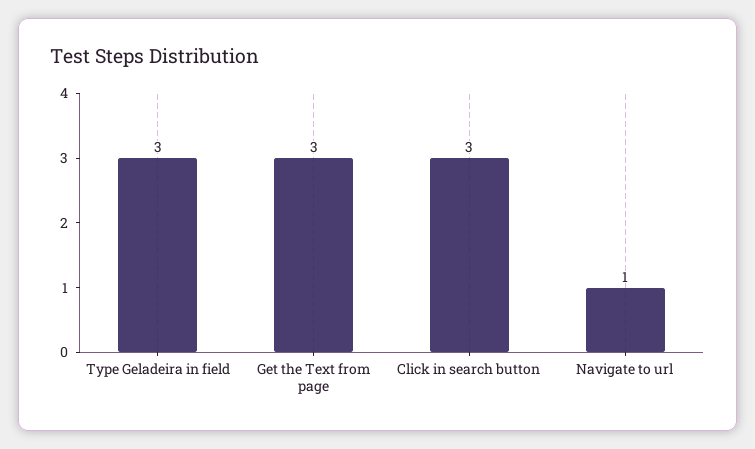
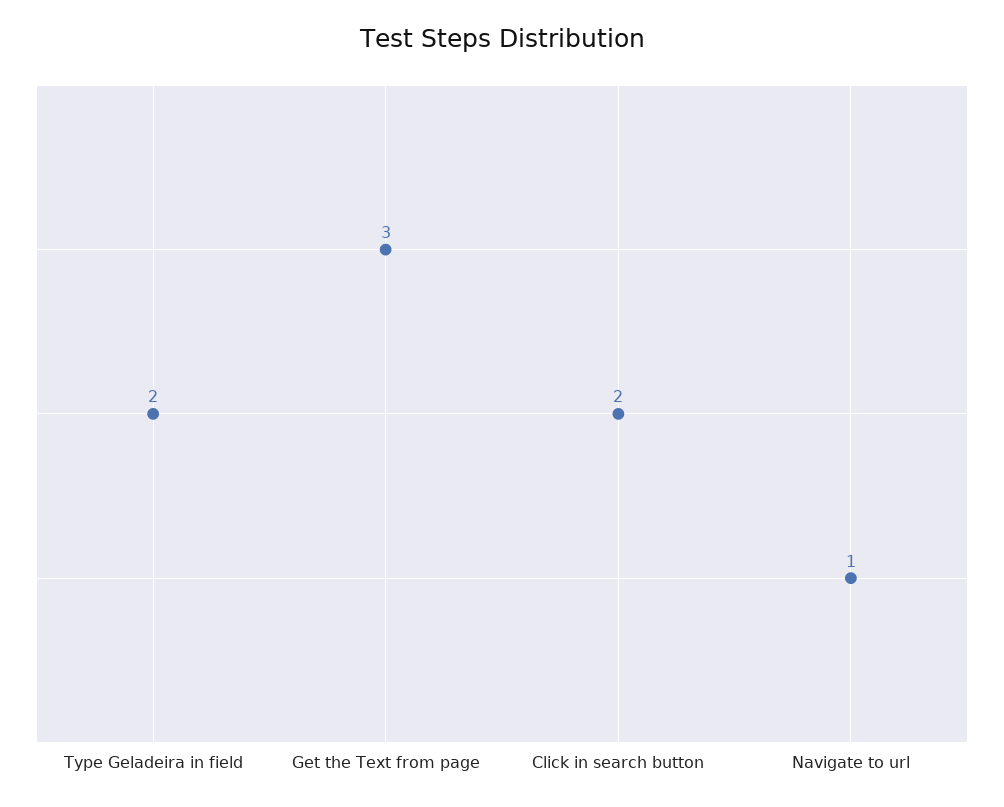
  {
-   "Type Geladeira in field": 3,
+   "Type Geladeira in field": 2,
    "Get the Text from page": 3,
-   "Click in search button": 3,
+   "Click in search button": 2,
    "Navigate to url": 1
  }

